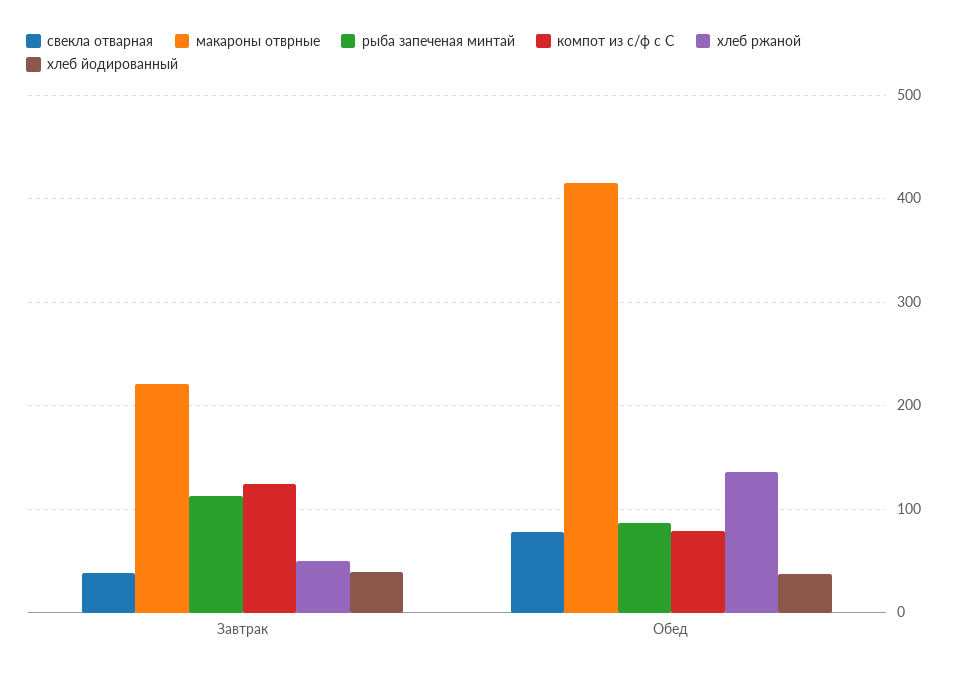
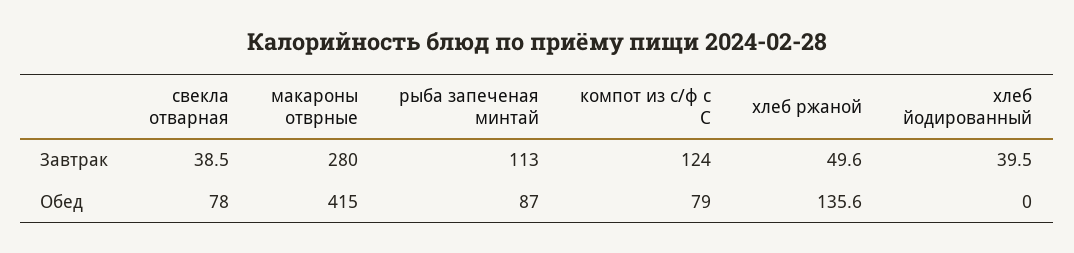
  {
    "свекла отварная": {
      "Завтрак": 38.5,
      "Обед": 78
    },
    "макароны отврные": {
-     "Завтрак": 220,
+     "Завтрак": 280,
      "Обед": 415
    },
    "рыба запеченая минтай": {
      "Завтрак": 113,
      "Обед": 87
    },
    "компот из с/ф с С": {
      "Завтрак": 124,
      "Обед": 79
    },
    "хлеб ржаной": {
      "Завтрак": 49.6,
      "Обед": 135.6
    },
    "хлеб йодированный": {
      "Завтрак": 39.5,
-     "Обед": 40
+     "Обед": 0
    }
  }

